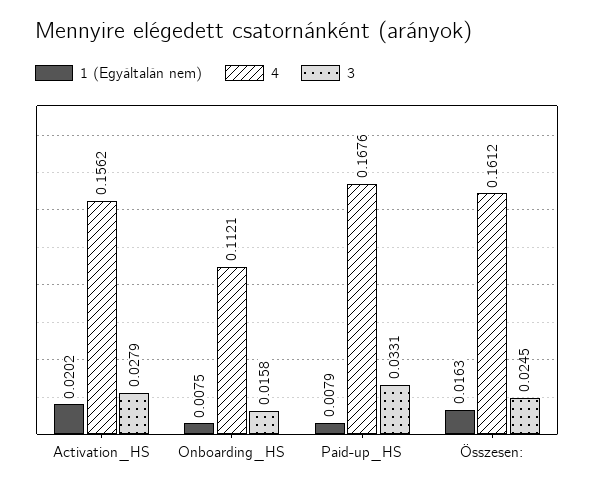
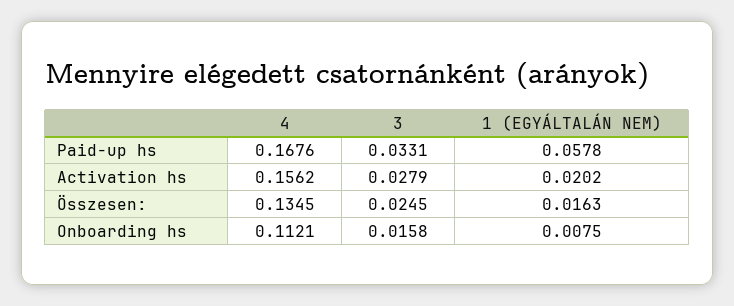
  {
    "1 (Egyáltalán nem)": {
      "Activation_HS": 0.0202,
      "Onboarding_HS": 0.0075,
-     "Paid-up_HS": 0.0079,
+     "Paid-up_HS": 0.0578,
      "Összesen:": 0.0163
    },
    "4": {
      "Activation_HS": 0.1562,
      "Onboarding_HS": 0.1121,
      "Paid-up_HS": 0.1676,
-     "Összesen:": 0.1612
+     "Összesen:": 0.1345
    },
    "3": {
      "Activation_HS": 0.0279,
      "Onboarding_HS": 0.0158,
      "Paid-up_HS": 0.0331,
      "Összesen:": 0.0245
    }
  }

